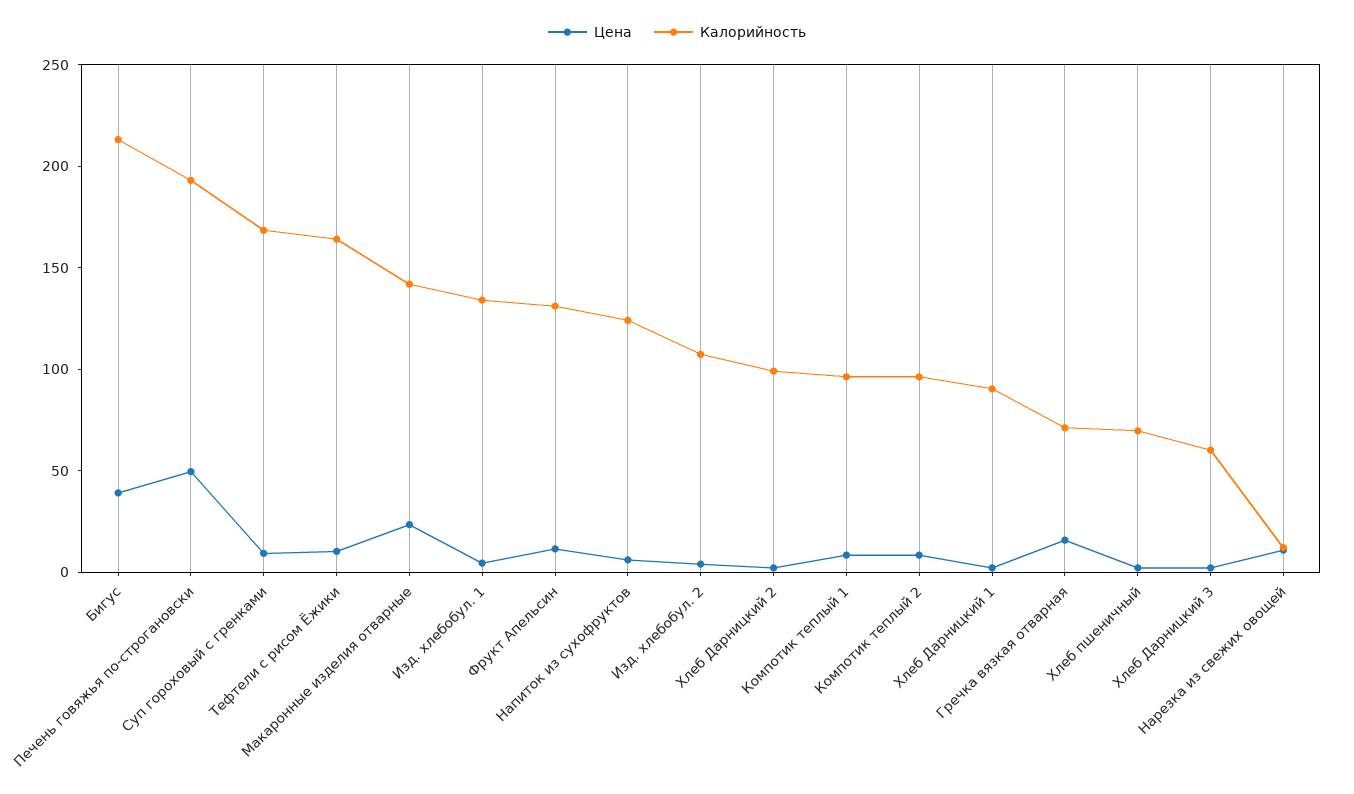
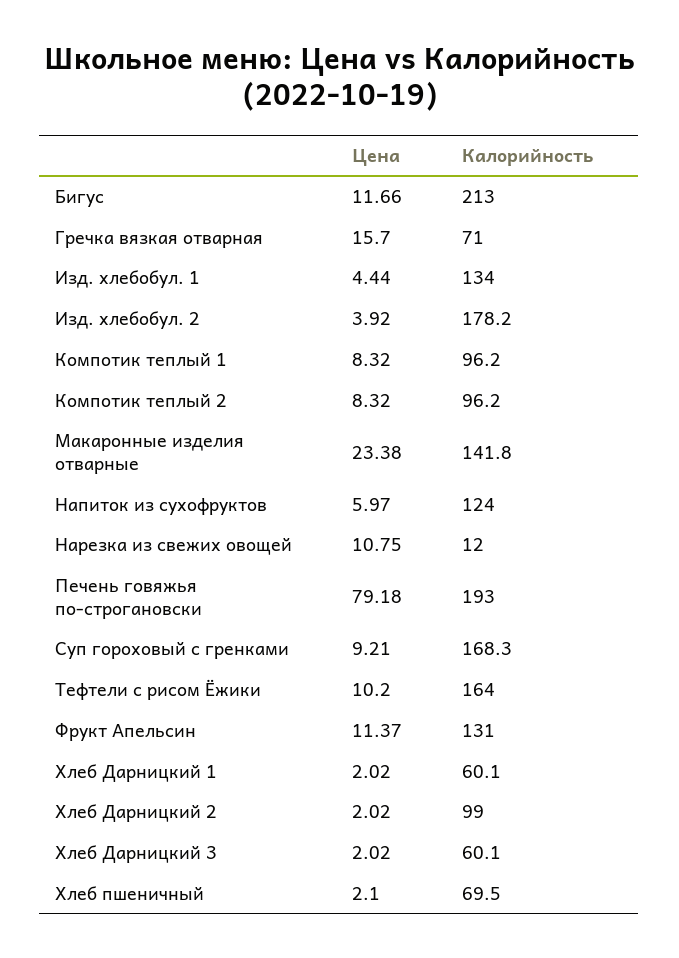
  {
    "Цена": {
-     "Бигус": 40,
+     "Бигус": 11.66,
-     "Печень говяжья по-строгановски": 50,
+     "Печень говяжья по-строгановски": 79.18,
      "Суп гороховый с гренками": 9.21,
      "Тефтели с рисом Ёжики": 10.2,
      "Макаронные изделия отварные": 23.38,
      "Изд. хлебобул. 1": 4.44,
      "Фрукт Апельсин": 11.37,
      "Напиток из сухофруктов": 5.97,
      "Изд. хлебобул. 2": 3.92,
      "Хлеб Дарницкий 2": 2.02,
      "Компотик теплый 1": 8.32,
      "Компотик теплый 2": 8.32,
      "Хлеб Дарницкий 1": 2.02,
      "Гречка вязкая отварная": 15.7,
      "Хлеб пшеничный": 2.1,
      "Хлеб Дарницкий 3": 2.02,
      "Нарезка из свежих овощей": 10.75
    },
    "Калорийность": {
      "Бигус": 213,
      "Печень говяжья по-строгановски": 193,
      "Суп гороховый с гренками": 168.3,
      "Тефтели с рисом Ёжики": 164,
      "Макаронные изделия отварные": 141.8,
      "Изд. хлебобул. 1": 134,
      "Фрукт Апельсин": 131,
      "Напиток из сухофруктов": 124,
-     "Изд. хлебобул. 2": 110,
+     "Изд. хлебобул. 2": 178.2,
      "Хлеб Дарницкий 2": 99,
      "Компотик теплый 1": 96.2,
      "Компотик теплый 2": 96.2,
-     "Хлеб Дарницкий 1": 90,
+     "Хлеб Дарницкий 1": 60.1,
      "Гречка вязкая отварная": 71,
      "Хлеб пшеничный": 69.5,
      "Хлеб Дарницкий 3": 60.1,
      "Нарезка из свежих овощей": 12
    }
  }

